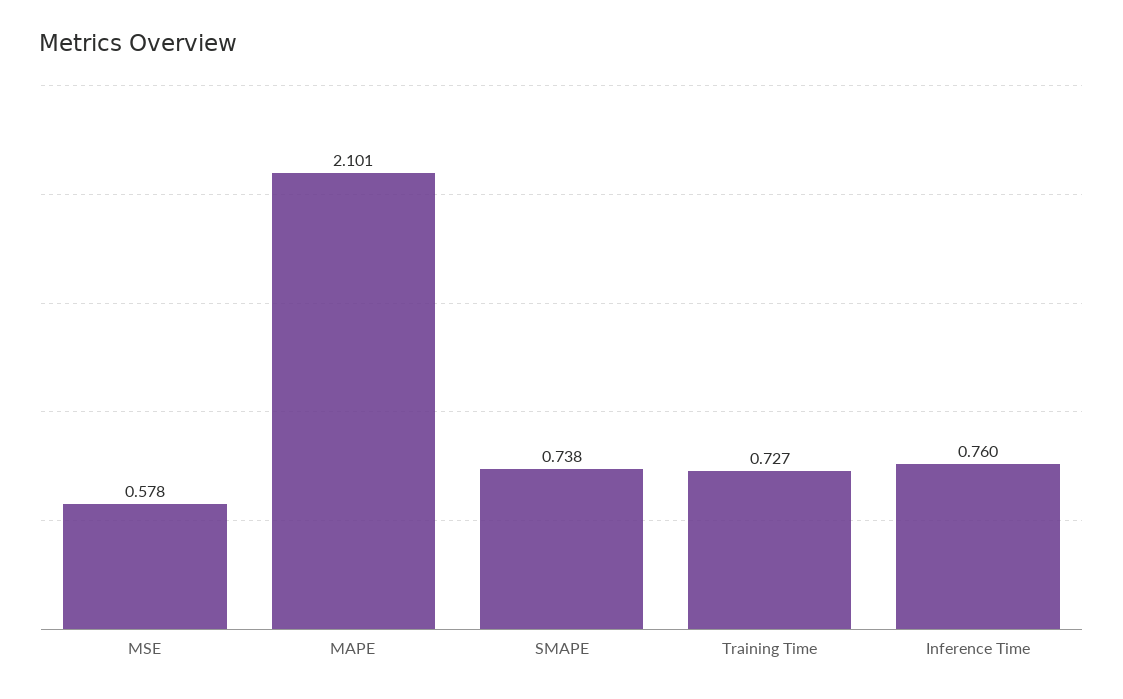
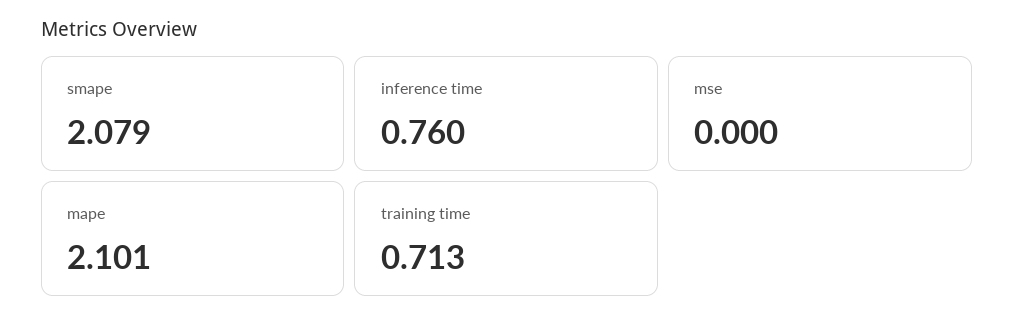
  {
-   "MSE": 0.578,
+   "MSE": 0,
    "MAPE": 2.101,
-   "SMAPE": 0.738,
+   "SMAPE": 2.079,
-   "Training Time": 0.727,
+   "Training Time": 0.713,
    "Inference Time": 0.76
  }

